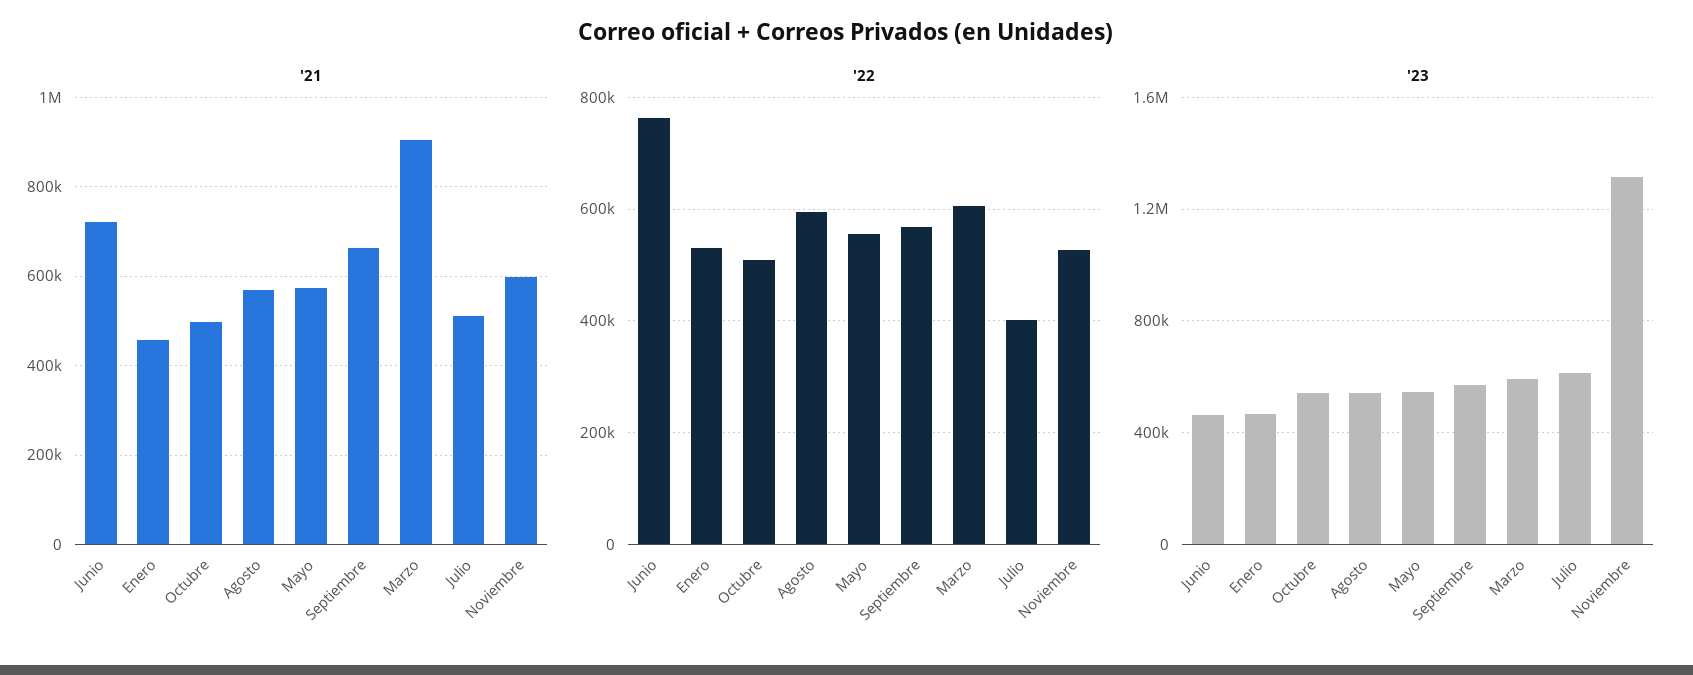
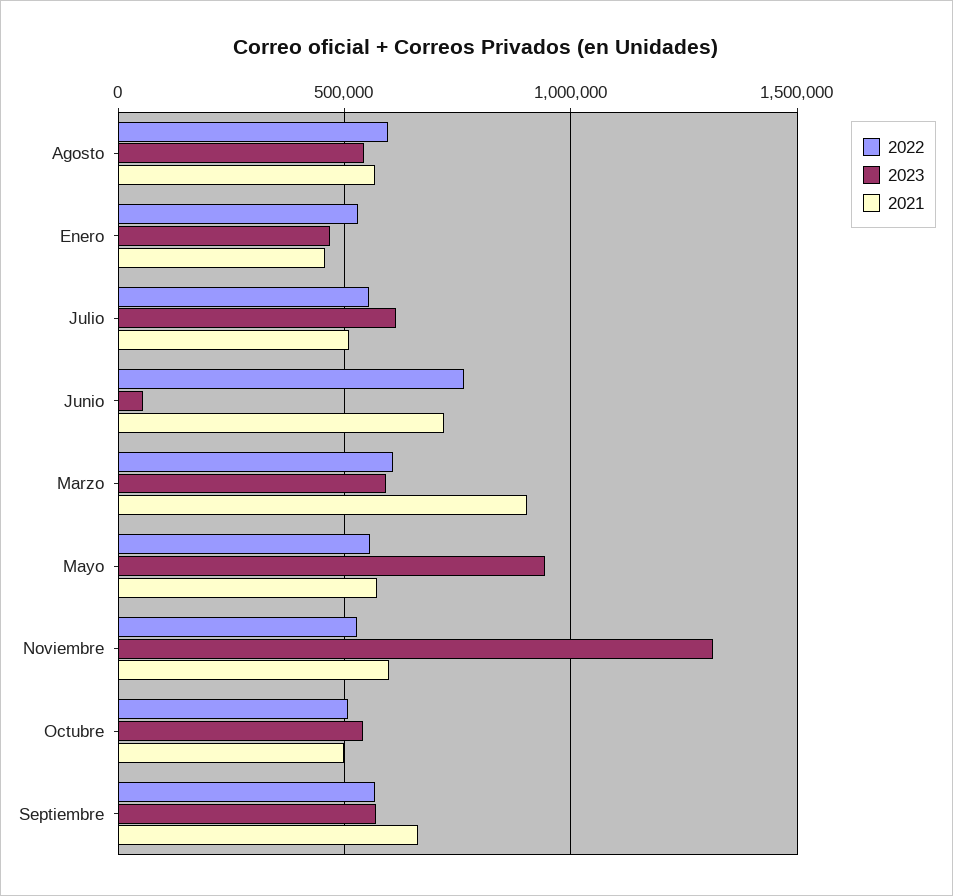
  {
    "'21": {
      "Junio": 720000,
      "Enero": 460000,
      "Octubre": 500000,
      "Agosto": 560000,
      "Mayo": 580000,
      "Septiembre": 660000,
      "Marzo": 900000,
      "Julio": 520000,
      "Noviembre": 600000
    },
    "'22": {
      "Junio": 760000,
      "Enero": 540000,
      "Octubre": 500000,
      "Agosto": 600000,
      "Mayo": 560000,
      "Septiembre": 560000,
      "Marzo": 600000,
-     "Julio": 400000,
+     "Julio": 550000,
      "Noviembre": 520000
    },
    "'23": {
-     "Junio": 450000,
+     "Junio": 50000,
      "Enero": 450000,
      "Octubre": 550000,
      "Agosto": 550000,
-     "Mayo": 550000,
+     "Mayo": 950000,
      "Septiembre": 550000,
      "Marzo": 600000,
      "Julio": 600000,
      "Noviembre": 1300000
    }
  }

